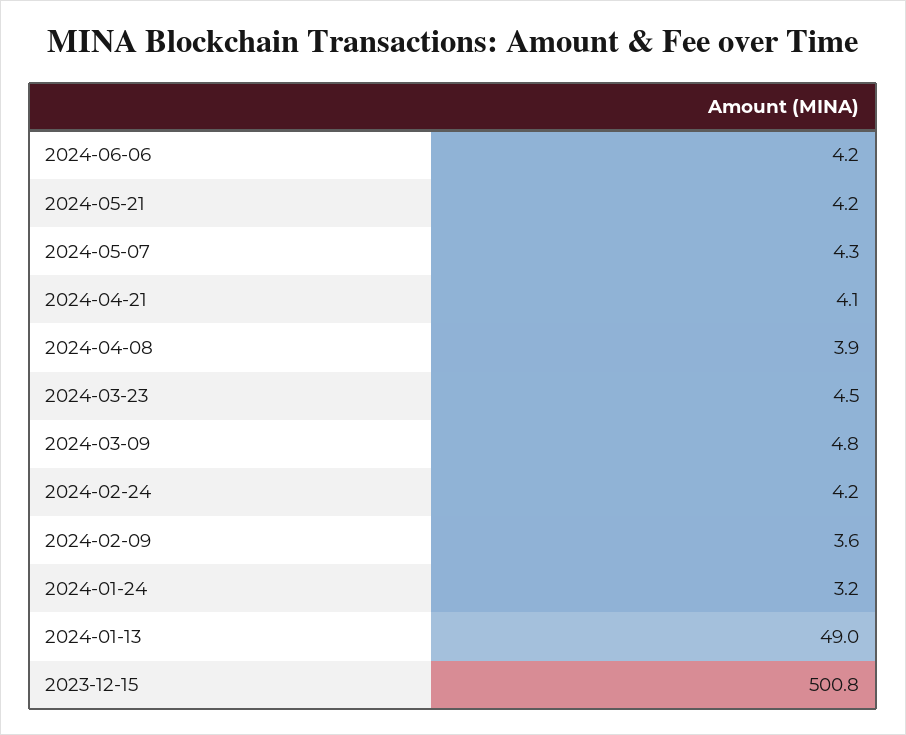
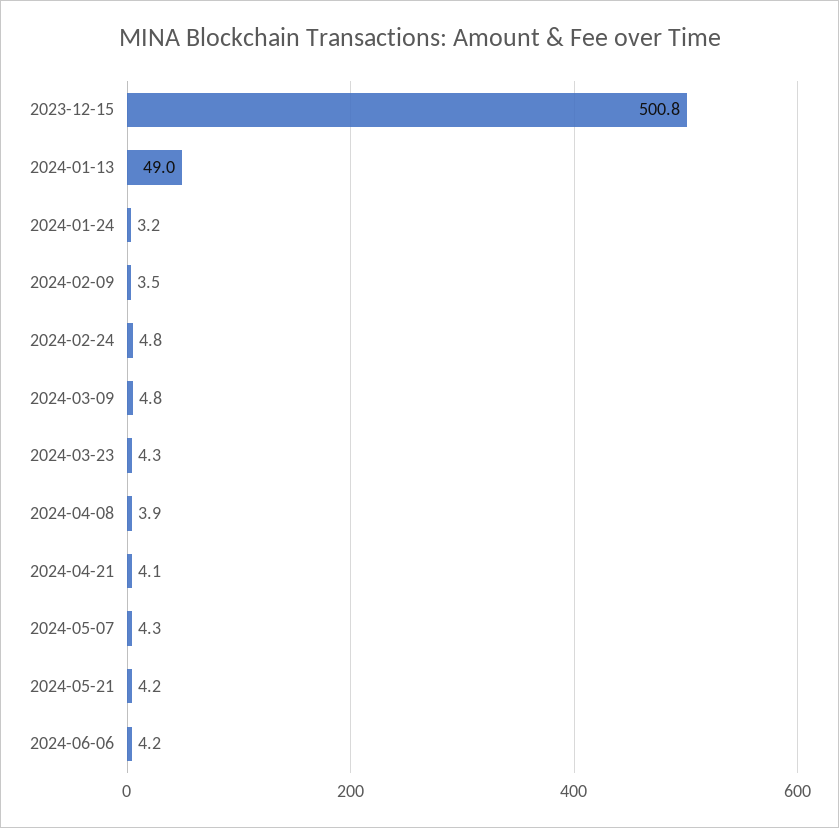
  {
    "2024-06-06": 4.2,
    "2024-05-21": 4.2,
    "2024-05-07": 4.3,
    "2024-04-21": 4.1,
    "2024-04-08": 3.9,
-   "2024-03-23": 4.5,
+   "2024-03-23": 4.3,
    "2024-03-09": 4.8,
-   "2024-02-24": 4.2,
+   "2024-02-24": 4.8,
-   "2024-02-09": 3.6,
+   "2024-02-09": 3.5,
    "2024-01-24": 3.2,
    "2024-01-13": 49,
    "2023-12-15": 500.8
  }

